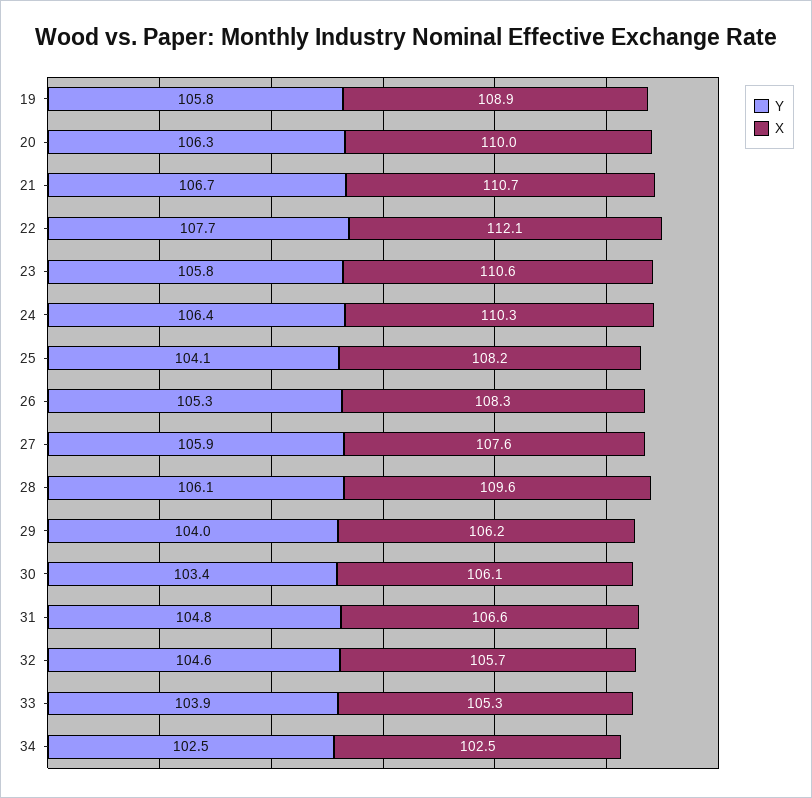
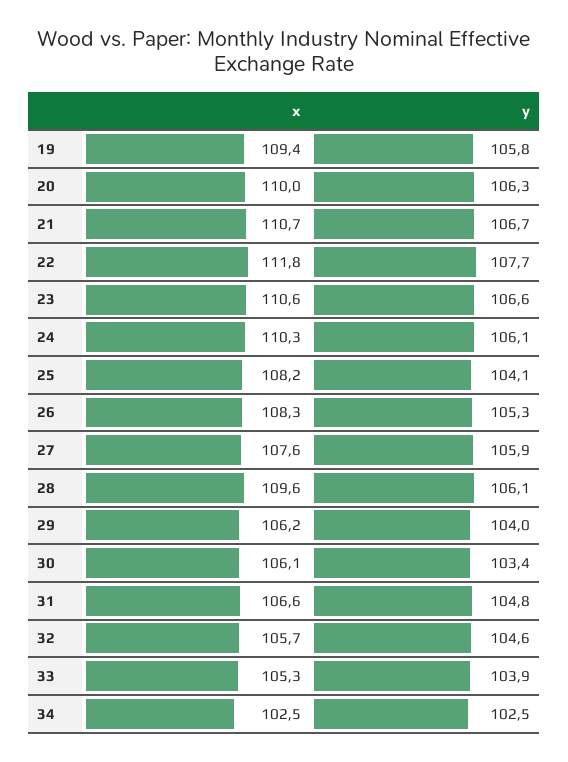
  {
    "Y": {
      "19": 105.8,
      "20": 106.3,
      "21": 106.7,
      "22": 107.7,
-     "23": 105.8,
+     "23": 106.6,
-     "24": 106.4,
+     "24": 106.1,
      "25": 104.1,
      "26": 105.3,
      "27": 105.9,
      "28": 106.1,
      "29": 104,
      "30": 103.4,
      "31": 104.8,
      "32": 104.6,
      "33": 103.9,
      "34": 102.5
    },
    "X": {
-     "19": 108.9,
+     "19": 109.4,
      "20": 110,
      "21": 110.7,
-     "22": 112.1,
+     "22": 111.8,
      "23": 110.6,
      "24": 110.3,
      "25": 108.2,
      "26": 108.3,
      "27": 107.6,
      "28": 109.6,
      "29": 106.2,
      "30": 106.1,
      "31": 106.6,
      "32": 105.7,
      "33": 105.3,
      "34": 102.5
    }
  }

